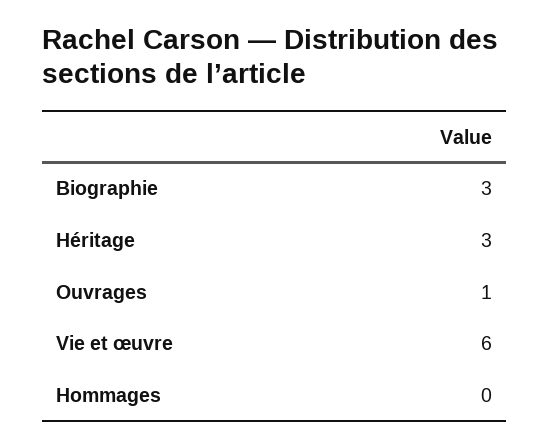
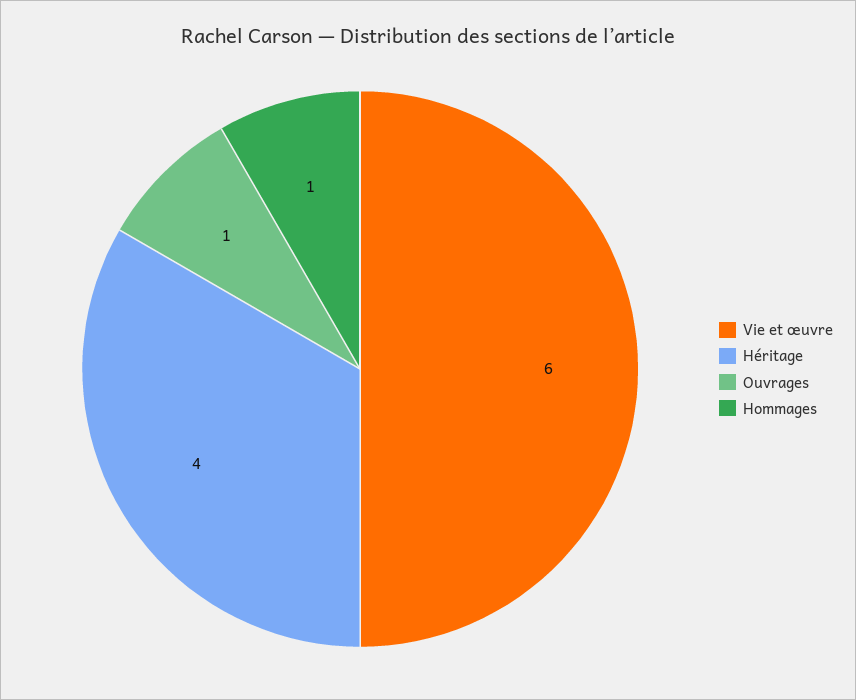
  {
-   "Biographie": 3,
-   "Héritage": 3,
+   "Héritage": 4,
    "Ouvrages": 1,
    "Vie et œuvre": 6,
-   "Hommages": 0
+   "Hommages": 1
  }

